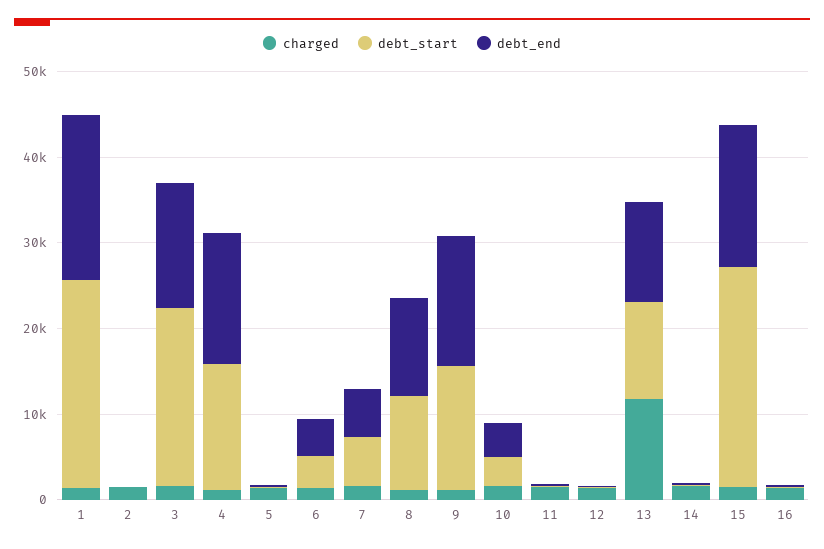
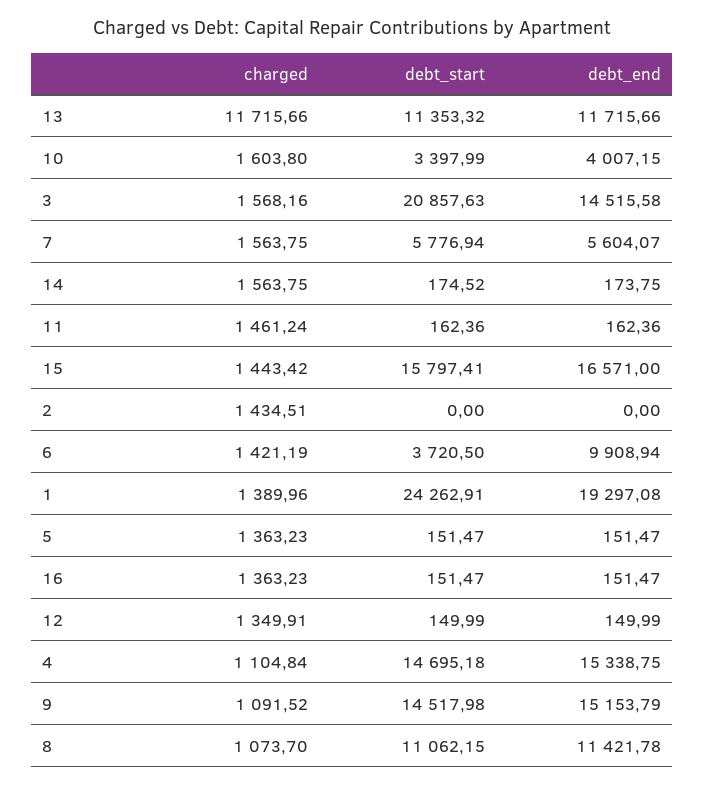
  {
    "charged": {
      "1": 1389.96,
      "2": 1434.51,
      "3": 1568.16,
      "4": 1104.84,
      "5": 1363.23,
      "6": 1421.19,
      "7": 1563.75,
      "8": 1073.7,
      "9": 1091.52,
      "10": 1603.8,
      "11": 1461.24,
      "12": 1349.91,
      "13": 11715.66,
      "14": 1563.75,
      "15": 1443.42,
      "16": 1363.23
    },
    "debt_start": {
      "1": 24262.91,
      "2": 0,
      "3": 20857.63,
      "4": 14695.18,
      "5": 151.47,
      "6": 3720.5,
      "7": 5776.94,
      "8": 11062.15,
      "9": 14517.98,
      "10": 3397.99,
      "11": 162.36,
      "12": 149.99,
      "13": 11353.32,
      "14": 174.52,
-     "15": 26000,
+     "15": 15797.41,
      "16": 151.47
    },
    "debt_end": {
      "1": 19297.08,
      "2": 0,
      "3": 14515.58,
      "4": 15338.75,
      "5": 151.47,
-     "6": 4000,
+     "6": 9908.94,
      "7": 5604.07,
      "8": 11421.78,
      "9": 15153.79,
      "10": 4007.15,
      "11": 162.36,
      "12": 149.99,
      "13": 11715.66,
      "14": 173.75,
      "15": 16571,
      "16": 151.47
    }
  }

